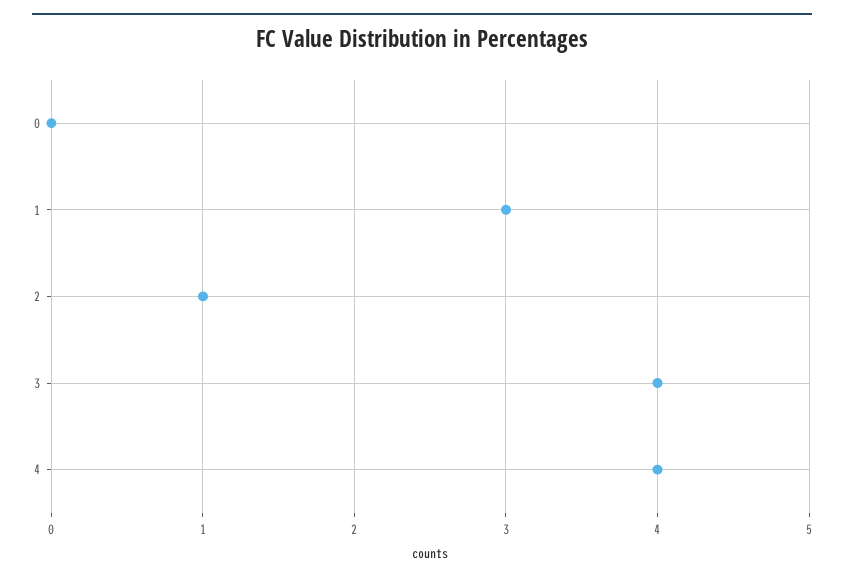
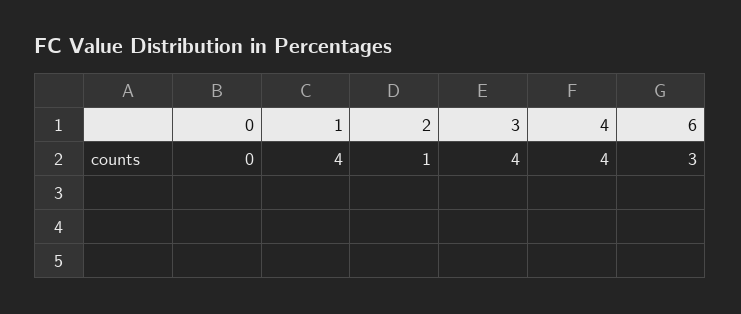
  {
    "0": 0,
-   "1": 3,
+   "1": 4,
    "2": 1,
    "3": 4,
-   "4": 4
+   "4": 4,
+   "6": 3
  }

